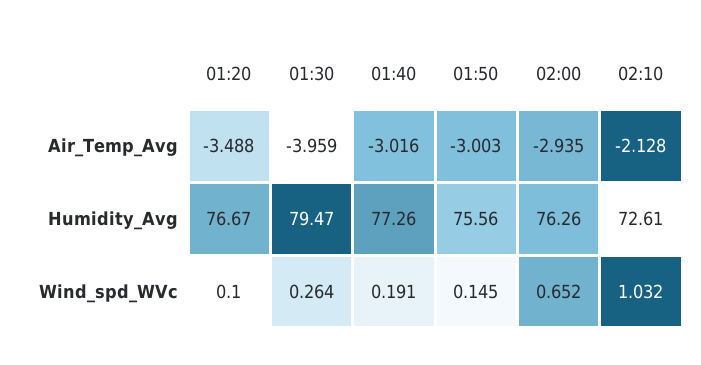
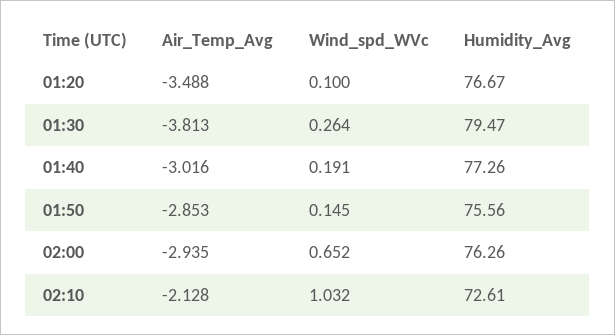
  {
    "01:20": {
      "Air_Temp_Avg": -3.488,
      "Humidity_Avg": 76.67,
      "Wind_spd_WVc": 0.1
    },
    "01:30": {
-     "Air_Temp_Avg": -3.959,
+     "Air_Temp_Avg": -3.813,
      "Humidity_Avg": 79.47,
      "Wind_spd_WVc": 0.264
    },
    "01:40": {
      "Air_Temp_Avg": -3.016,
      "Humidity_Avg": 77.26,
      "Wind_spd_WVc": 0.191
    },
    "01:50": {
-     "Air_Temp_Avg": -3.003,
+     "Air_Temp_Avg": -2.853,
      "Humidity_Avg": 75.56,
      "Wind_spd_WVc": 0.145
    },
    "02:00": {
      "Air_Temp_Avg": -2.935,
      "Humidity_Avg": 76.26,
      "Wind_spd_WVc": 0.652
    },
    "02:10": {
      "Air_Temp_Avg": -2.128,
      "Humidity_Avg": 72.61,
      "Wind_spd_WVc": 1.032
    }
  }

